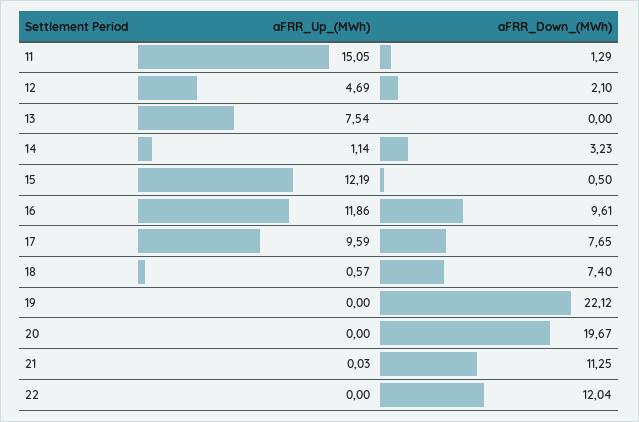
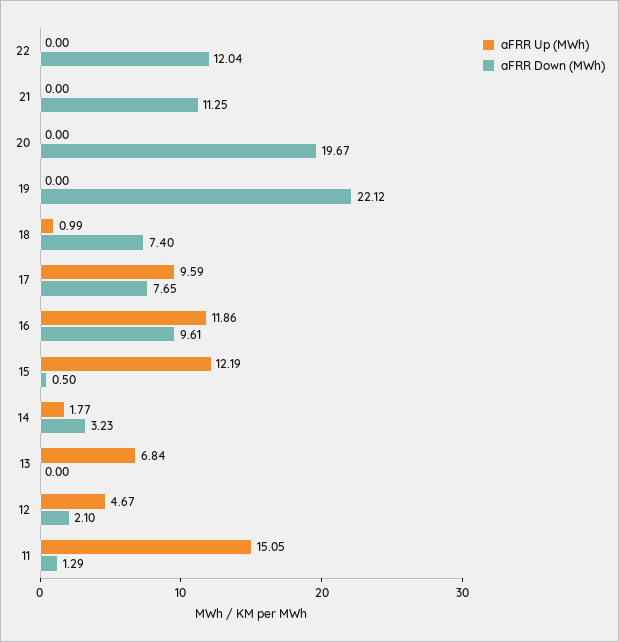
  {
    "aFRR_Up_(MWh)": {
      "11": 15.05,
-     "12": 4.69,
+     "12": 4.67,
-     "13": 7.54,
+     "13": 6.84,
-     "14": 1.14,
+     "14": 1.77,
      "15": 12.19,
      "16": 11.86,
      "17": 9.59,
-     "18": 0.57,
+     "18": 0.99,
      "19": 0,
      "20": 0,
-     "21": 0.03,
+     "21": 0,
      "22": 0
    },
    "aFRR_Down_(MWh)": {
      "11": 1.29,
      "12": 2.1,
      "13": 0,
      "14": 3.23,
      "15": 0.5,
      "16": 9.61,
      "17": 7.65,
      "18": 7.4,
      "19": 22.12,
      "20": 19.67,
      "21": 11.25,
      "22": 12.04
    }
  }

